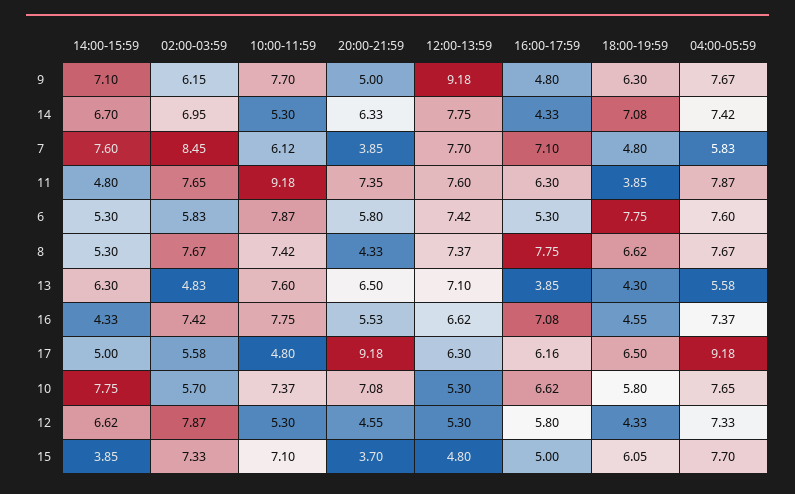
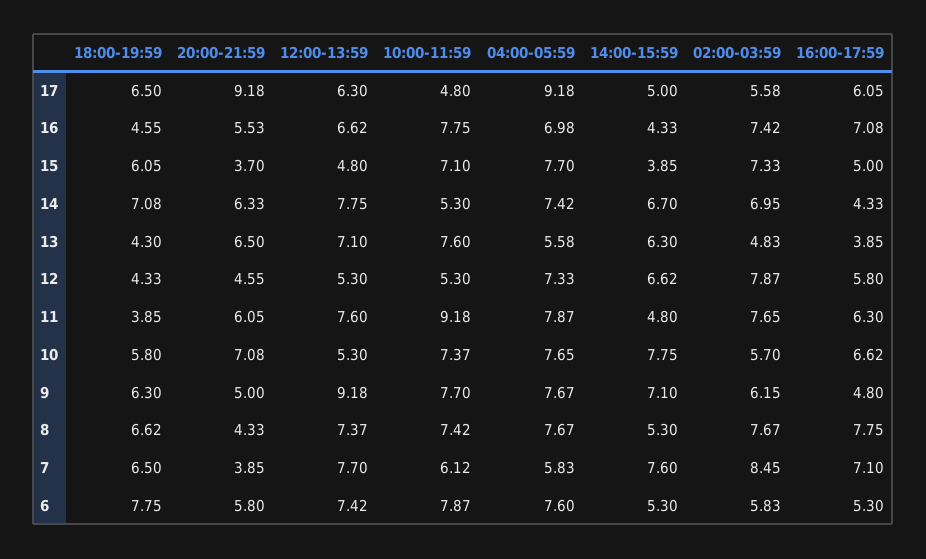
  {
    "14:00-15:59": {
      "9": 7.1,
      "14": 6.7,
      "7": 7.6,
      "11": 4.8,
      "6": 5.3,
      "8": 5.3,
      "13": 6.3,
      "16": 4.33,
      "17": 5,
      "10": 7.75,
      "12": 6.62,
      "15": 3.85
    },
    "02:00-03:59": {
      "9": 6.15,
      "14": 6.95,
      "7": 8.45,
      "11": 7.65,
      "6": 5.83,
      "8": 7.67,
      "13": 4.83,
      "16": 7.42,
      "17": 5.58,
      "10": 5.7,
      "12": 7.87,
      "15": 7.33
    },
    "10:00-11:59": {
      "9": 7.7,
      "14": 5.3,
      "7": 6.12,
      "11": 9.18,
      "6": 7.87,
      "8": 7.42,
      "13": 7.6,
      "16": 7.75,
      "17": 4.8,
      "10": 7.37,
      "12": 5.3,
      "15": 7.1
    },
    "20:00-21:59": {
      "9": 5,
      "14": 6.33,
      "7": 3.85,
-     "11": 7.35,
+     "11": 6.05,
      "6": 5.8,
      "8": 4.33,
      "13": 6.5,
      "16": 5.53,
      "17": 9.18,
      "10": 7.08,
      "12": 4.55,
      "15": 3.7
    },
    "12:00-13:59": {
      "9": 9.18,
      "14": 7.75,
      "7": 7.7,
      "11": 7.6,
      "6": 7.42,
      "8": 7.37,
      "13": 7.1,
      "16": 6.62,
      "17": 6.3,
      "10": 5.3,
      "12": 5.3,
      "15": 4.8
    },
    "16:00-17:59": {
      "9": 4.8,
      "14": 4.33,
      "7": 7.1,
      "11": 6.3,
      "6": 5.3,
      "8": 7.75,
      "13": 3.85,
      "16": 7.08,
-     "17": 6.16,
+     "17": 6.05,
      "10": 6.62,
      "12": 5.8,
      "15": 5
    },
    "18:00-19:59": {
      "9": 6.3,
      "14": 7.08,
-     "7": 4.8,
+     "7": 6.5,
      "11": 3.85,
      "6": 7.75,
      "8": 6.62,
      "13": 4.3,
      "16": 4.55,
      "17": 6.5,
      "10": 5.8,
      "12": 4.33,
      "15": 6.05
    },
    "04:00-05:59": {
      "9": 7.67,
      "14": 7.42,
      "7": 5.83,
      "11": 7.87,
      "6": 7.6,
      "8": 7.67,
      "13": 5.58,
-     "16": 7.37,
+     "16": 6.98,
      "17": 9.18,
      "10": 7.65,
      "12": 7.33,
      "15": 7.7
    }
  }

